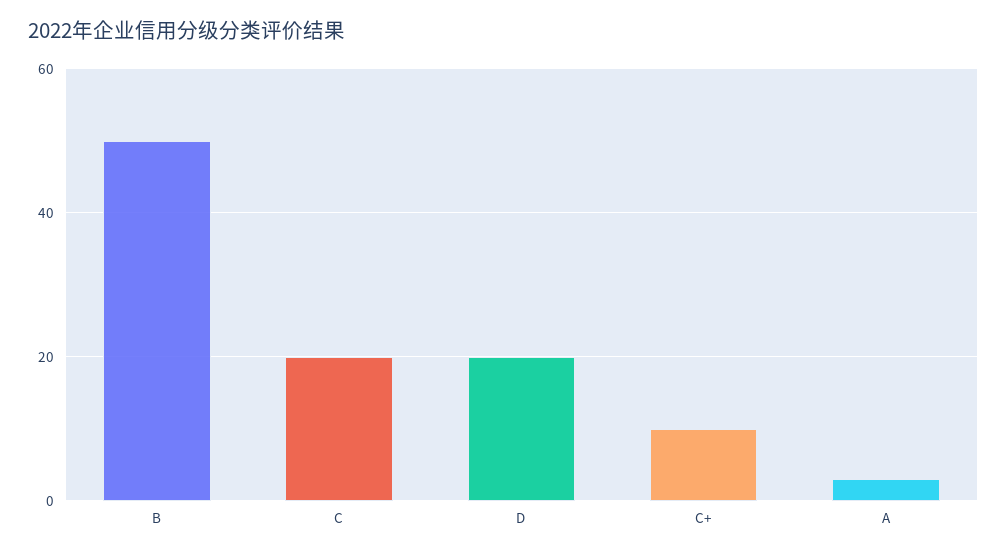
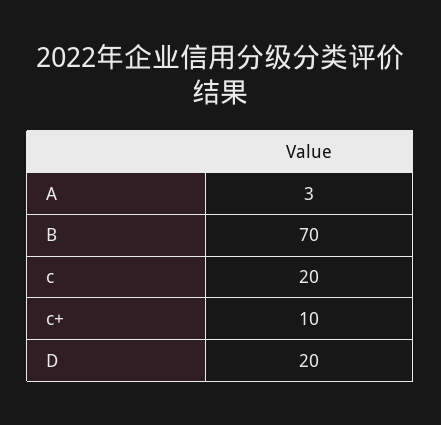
  {
-   "B": 50,
+   "B": 70,
    "C": 20,
    "D": 20,
    "C+": 10,
    "A": 3
  }

